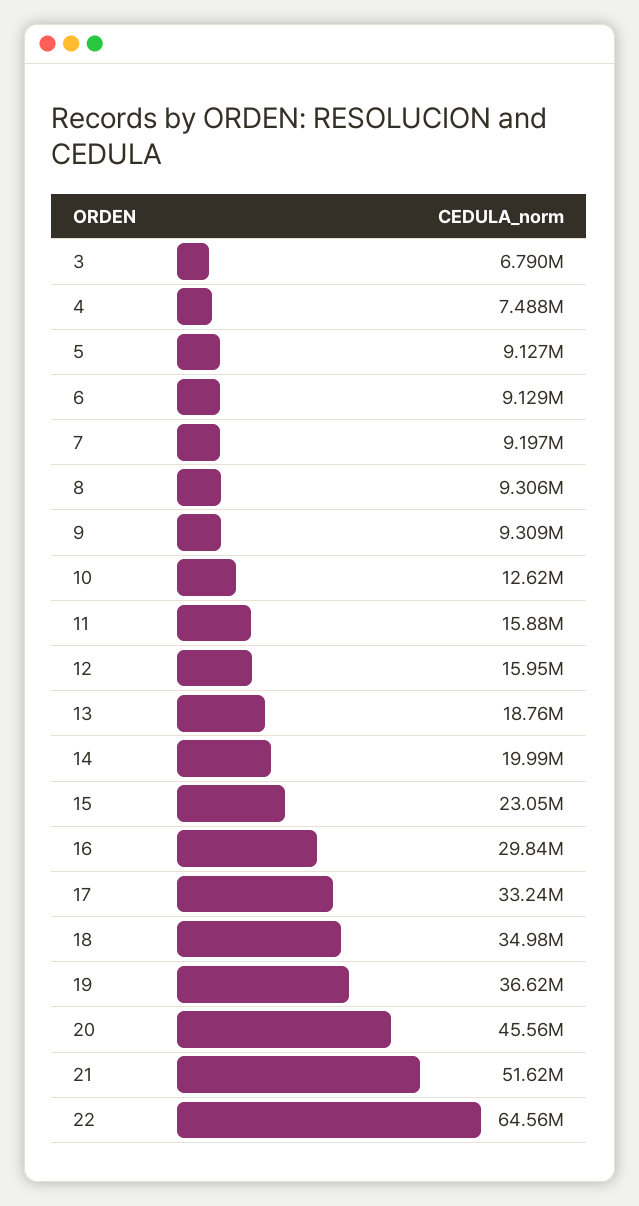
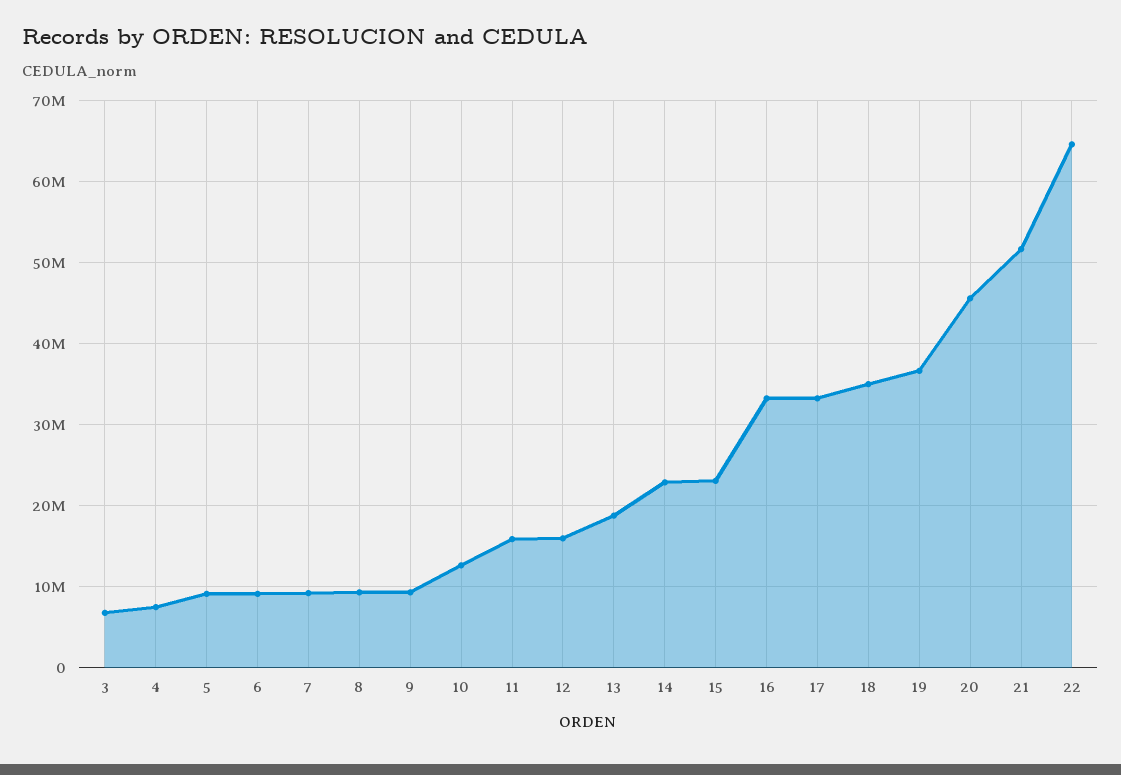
  {
    "3": 6790000,
    "4": 7488000,
    "5": 9127000,
    "6": 9129000,
    "7": 9197000,
    "8": 9306000,
    "9": 9309000,
    "10": 12620000,
    "11": 15880000,
    "12": 15950000,
    "13": 18760000,
-   "14": 19990000,
+   "14": 23000000,
    "15": 23050000,
-   "16": 29840000,
+   "16": 33000000,
    "17": 33240000,
    "18": 34980000,
    "19": 36620000,
    "20": 45560000,
    "21": 51620000,
    "22": 64560000
  }

